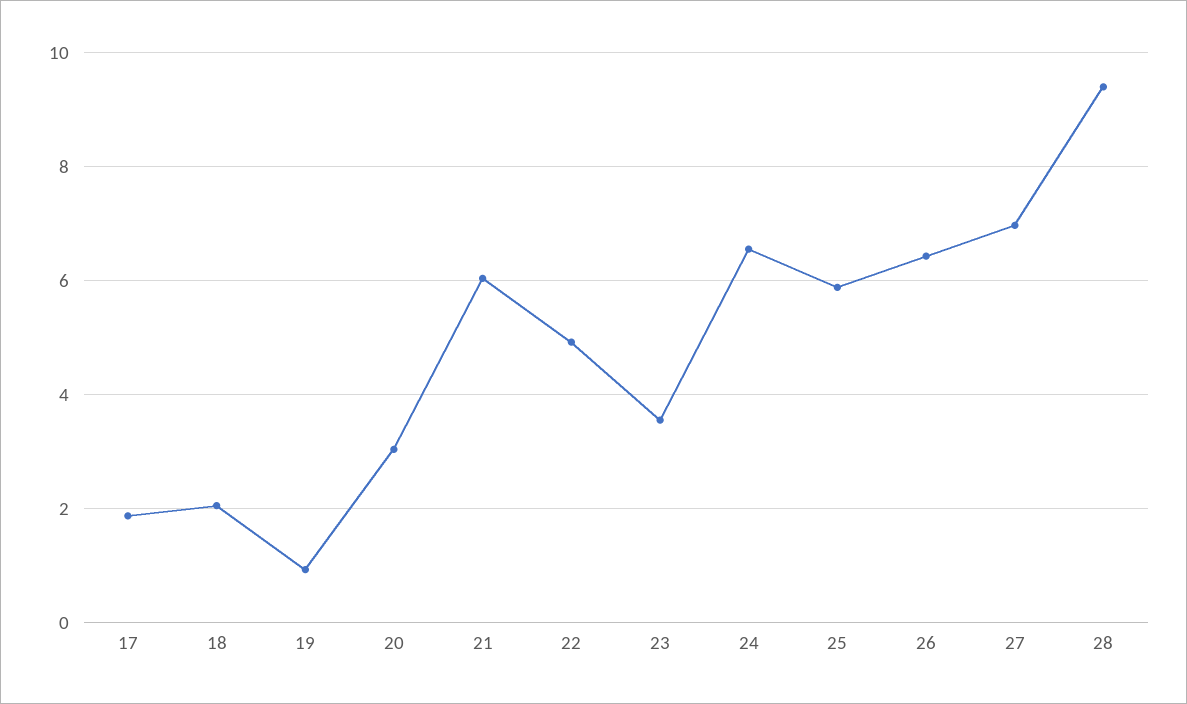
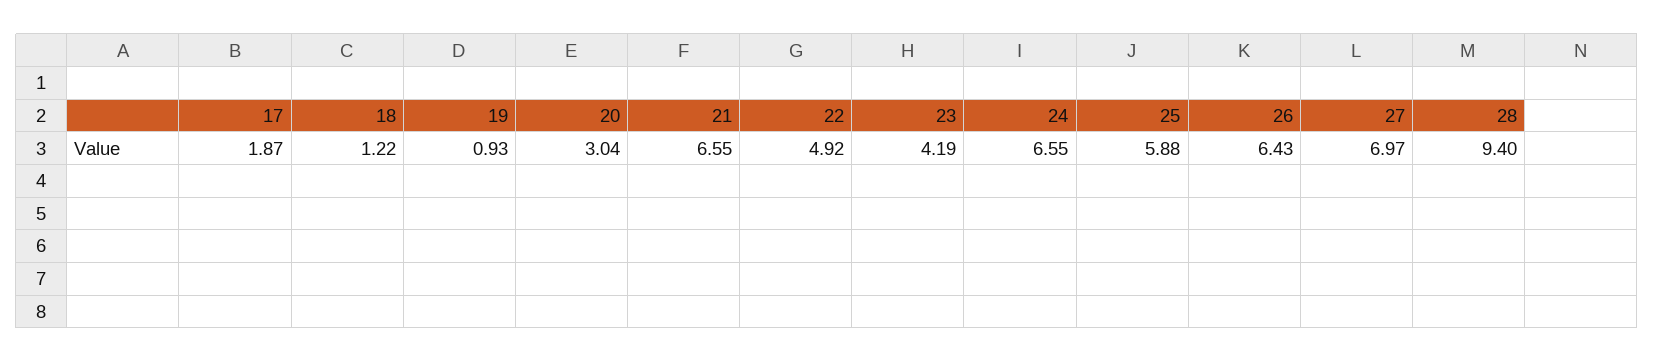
  {
    "17": 1.87,
-   "18": 2,
+   "18": 1.22,
    "19": 0.93,
    "20": 3.04,
-   "21": 6,
+   "21": 6.55,
    "22": 4.92,
-   "23": 3.6,
+   "23": 4.19,
    "24": 6.55,
    "25": 5.88,
    "26": 6.43,
    "27": 6.97,
    "28": 9.4
  }

